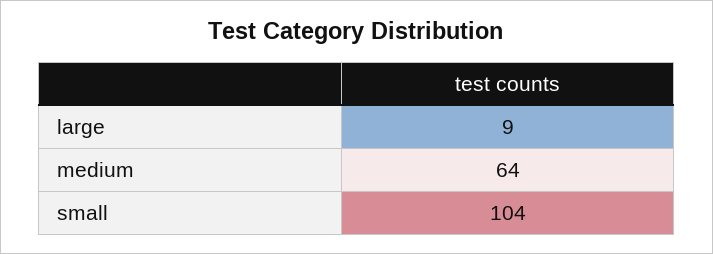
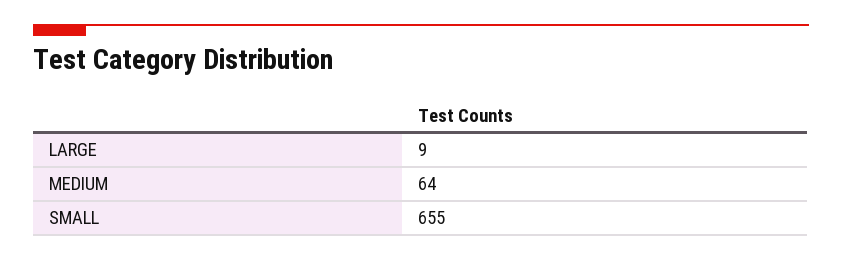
  {
    "large": 9,
    "medium": 64,
-   "small": 104
+   "small": 655
  }

